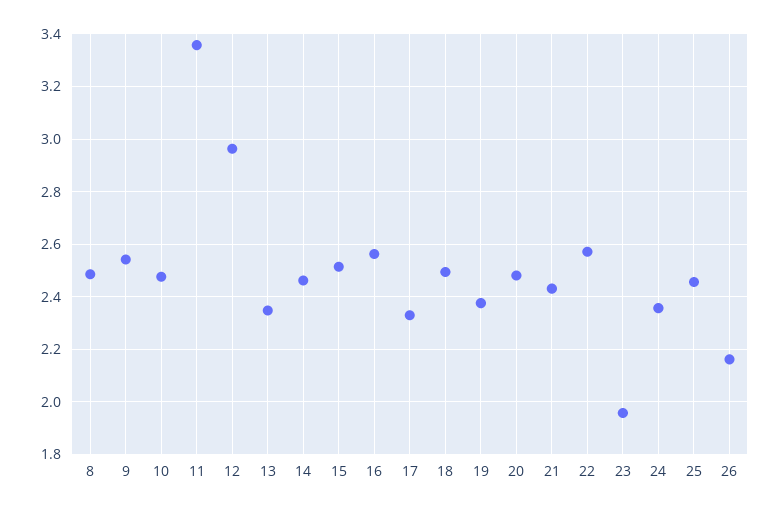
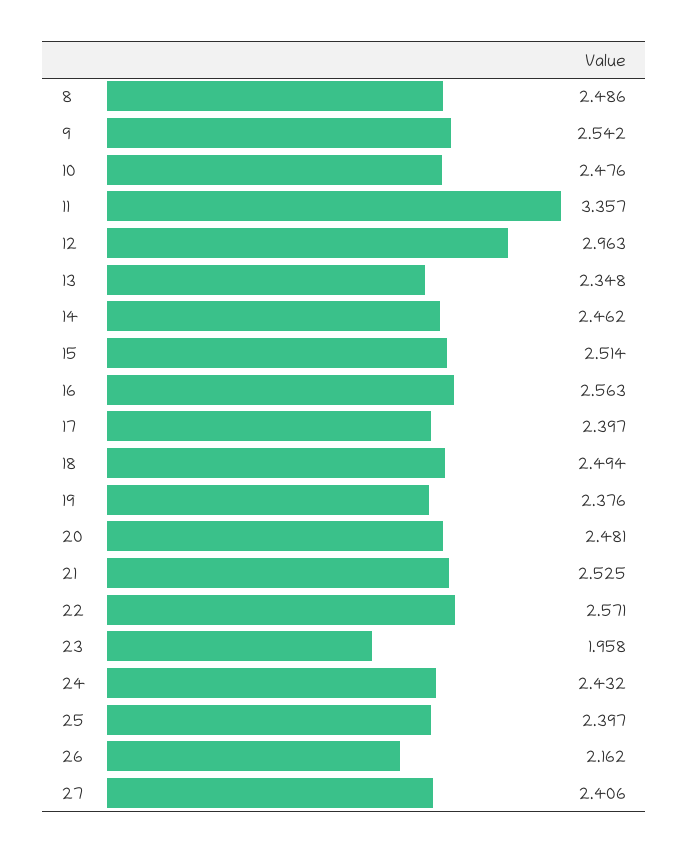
  {
    "8": 2.486,
    "9": 2.542,
    "10": 2.476,
    "11": 3.357,
    "12": 2.963,
    "13": 2.348,
    "14": 2.462,
    "15": 2.514,
    "16": 2.563,
-   "17": 2.325,
+   "17": 2.397,
    "18": 2.494,
    "19": 2.376,
    "20": 2.481,
-   "21": 2.425,
+   "21": 2.525,
    "22": 2.571,
    "23": 1.958,
-   "24": 2.35,
+   "24": 2.432,
-   "25": 2.45,
+   "25": 2.397,
-   "26": 2.162
+   "26": 2.162,
+   "27": 2.406
  }

